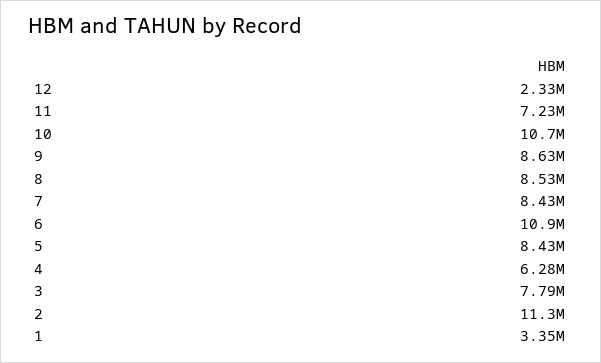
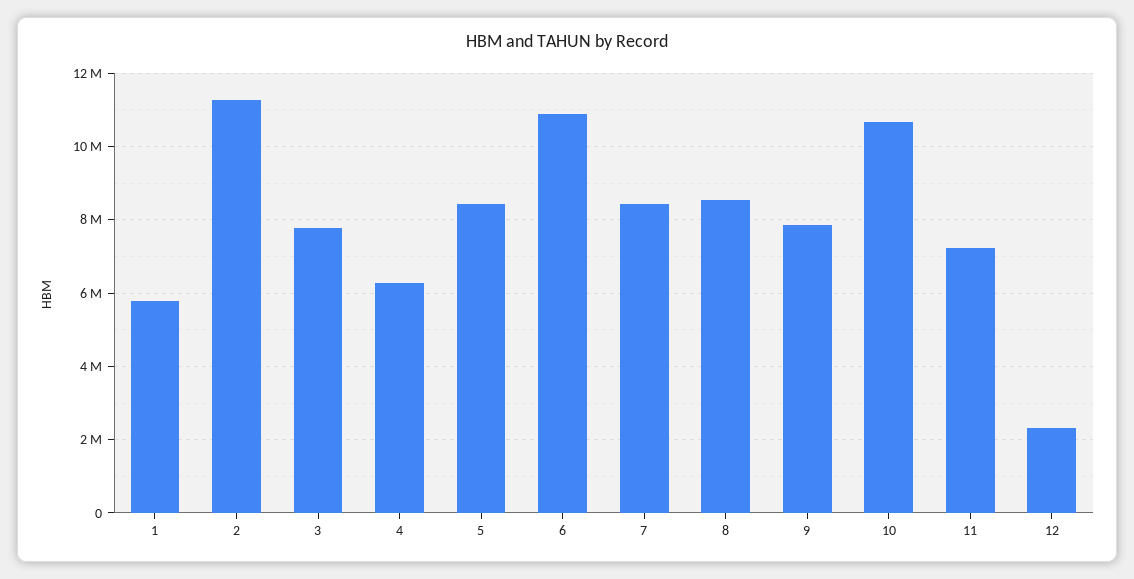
  {
    "12": 2330000,
    "11": 7230000,
    "10": 10700000,
-   "9": 8630000,
+   "9": 7800000,
    "8": 8530000,
    "7": 8430000,
    "6": 10900000,
    "5": 8430000,
    "4": 6280000,
    "3": 7790000,
    "2": 11300000,
-   "1": 3350000
+   "1": 5800000
  }

